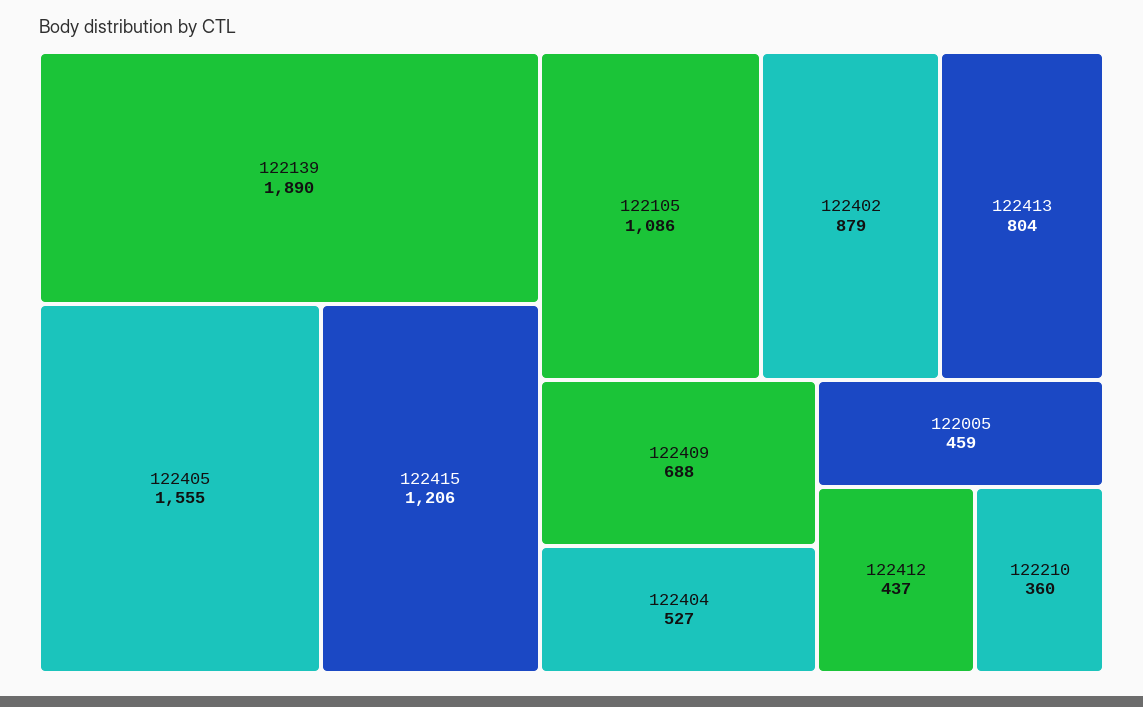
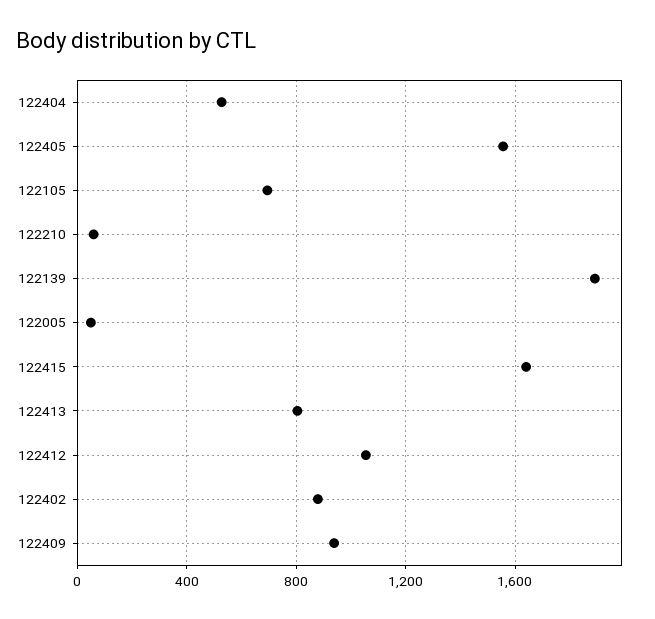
  {
    "122139": 1890,
    "122405": 1555,
-   "122415": 1206,
+   "122415": 1650,
-   "122105": 1086,
+   "122105": 700,
    "122402": 879,
    "122413": 804,
-   "122409": 688,
+   "122409": 950,
    "122404": 527,
-   "122005": 459,
+   "122005": 50,
-   "122412": 437,
+   "122412": 1050,
-   "122210": 360
+   "122210": 50
  }

